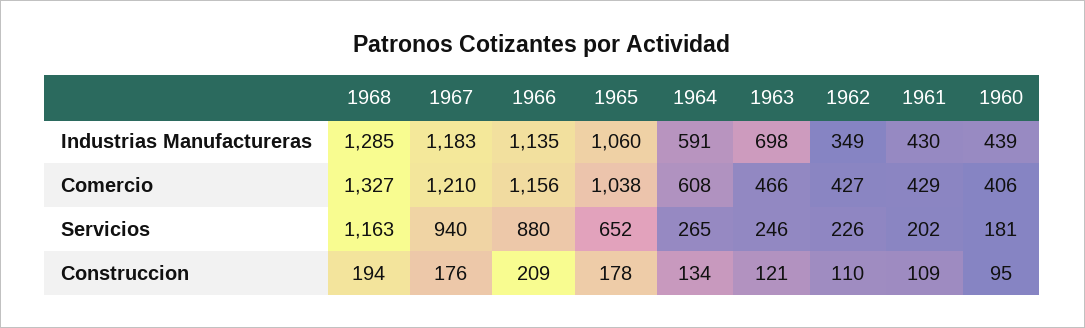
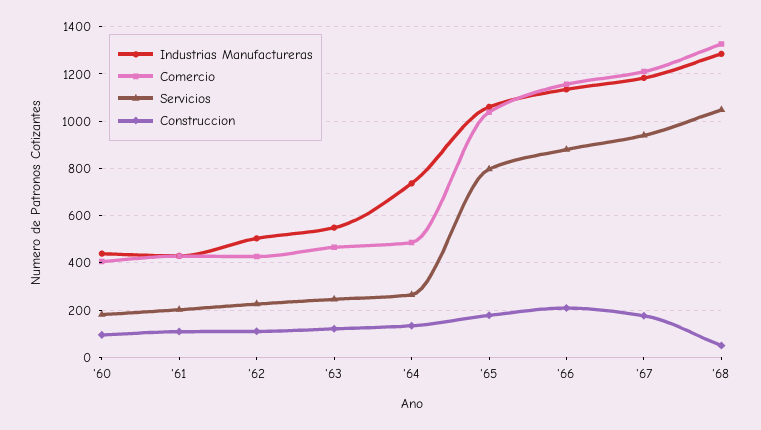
  {
    "Industrias Manufactureras": {
      "1968": 1285,
      "1967": 1183,
      "1966": 1135,
      "1965": 1060,
-     "1964": 591,
+     "1964": 750,
-     "1963": 698,
+     "1963": 550,
-     "1962": 349,
+     "1962": 500,
      "1961": 430,
      "1960": 439
    },
    "Comercio": {
      "1968": 1327,
      "1967": 1210,
      "1966": 1156,
      "1965": 1038,
-     "1964": 608,
+     "1964": 500,
      "1963": 466,
      "1962": 427,
      "1961": 429,
      "1960": 406
    },
    "Servicios": {
-     "1968": 1163,
+     "1968": 1050,
      "1967": 940,
      "1966": 880,
-     "1965": 652,
+     "1965": 800,
      "1964": 265,
      "1963": 246,
      "1962": 226,
      "1961": 202,
      "1960": 181
    },
    "Construccion": {
-     "1968": 194,
+     "1968": 50,
      "1967": 176,
      "1966": 209,
      "1965": 178,
      "1964": 134,
      "1963": 121,
      "1962": 110,
      "1961": 109,
      "1960": 95
    }
  }

